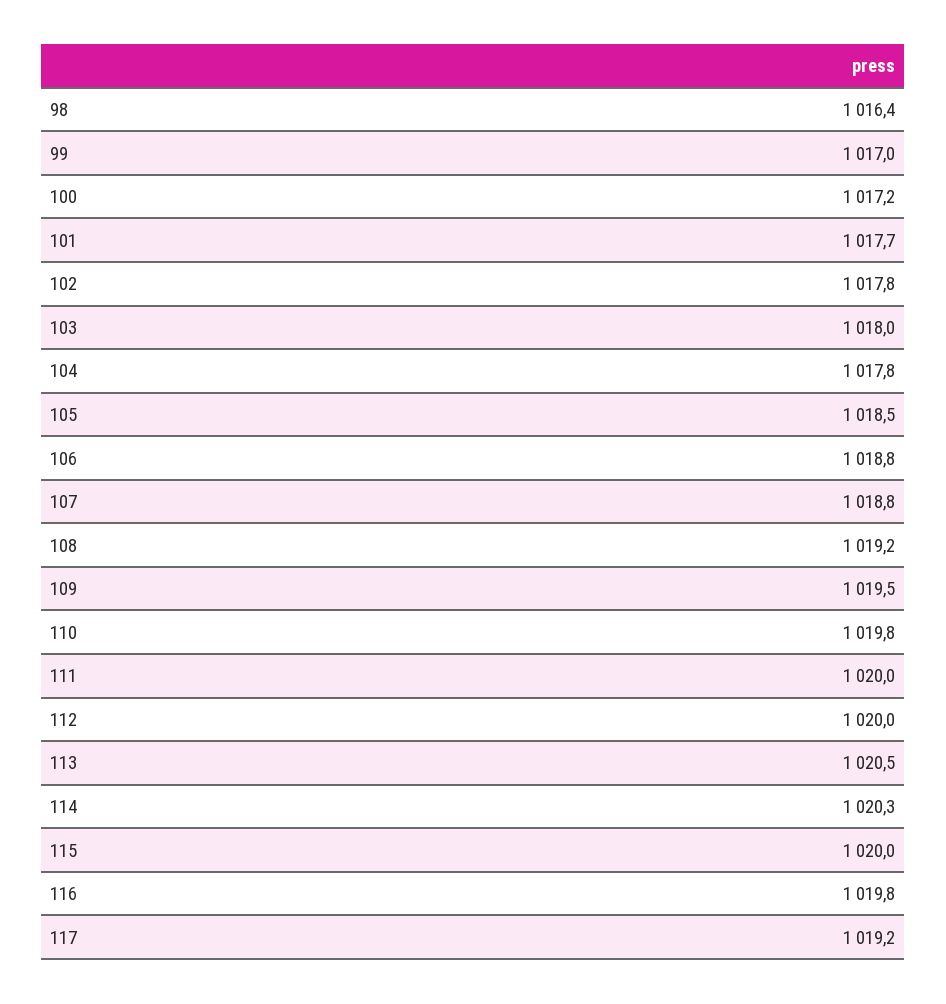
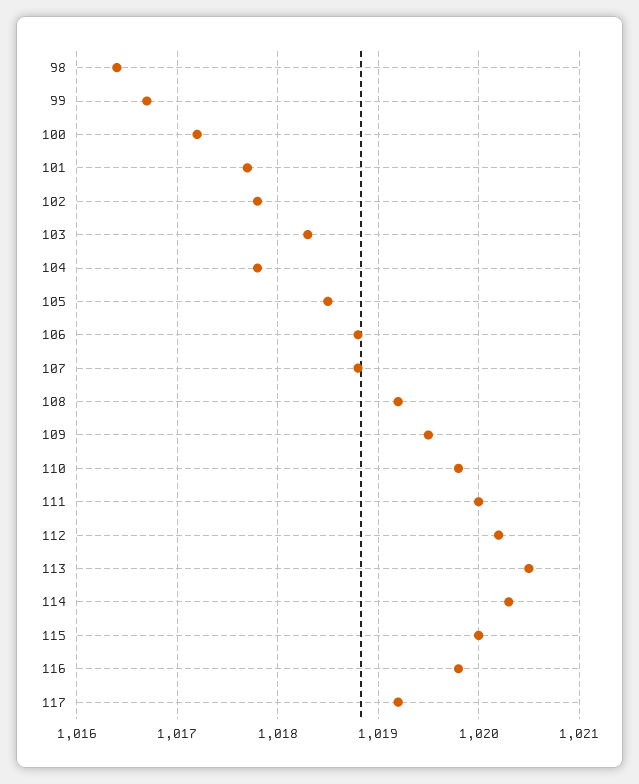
  {
    "98": 1016.4,
-   "99": 1017,
+   "99": 1016.7,
    "100": 1017.2,
    "101": 1017.7,
    "102": 1017.8,
-   "103": 1018,
+   "103": 1018.3,
    "104": 1017.8,
    "105": 1018.5,
    "106": 1018.8,
    "107": 1018.8,
    "108": 1019.2,
    "109": 1019.5,
    "110": 1019.8,
    "111": 1020,
-   "112": 1020,
+   "112": 1020.2,
    "113": 1020.5,
    "114": 1020.3,
    "115": 1020,
    "116": 1019.8,
    "117": 1019.2
  }

